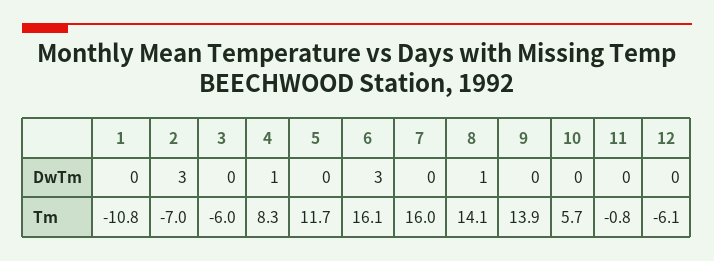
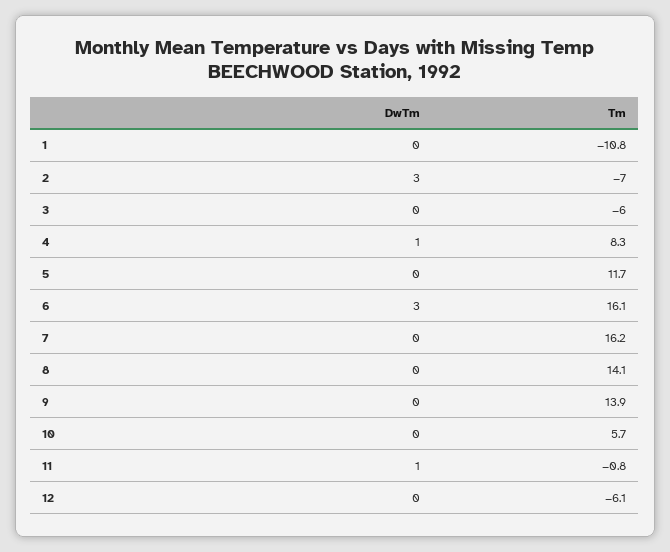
  {
    "1": {
      "DwTm": 0,
      "Tm": -10.8
    },
    "2": {
      "DwTm": 3,
      "Tm": -7
    },
    "3": {
      "DwTm": 0,
      "Tm": -6
    },
    "4": {
      "DwTm": 1,
      "Tm": 8.3
    },
    "5": {
      "DwTm": 0,
      "Tm": 11.7
    },
    "6": {
      "DwTm": 3,
      "Tm": 16.1
    },
    "7": {
      "DwTm": 0,
-     "Tm": 16
+     "Tm": 16.2
    },
    "8": {
-     "DwTm": 1,
+     "DwTm": 0,
      "Tm": 14.1
    },
    "9": {
      "DwTm": 0,
      "Tm": 13.9
    },
    "10": {
      "DwTm": 0,
      "Tm": 5.7
    },
    "11": {
-     "DwTm": 0,
+     "DwTm": 1,
      "Tm": -0.8
    },
    "12": {
      "DwTm": 0,
      "Tm": -6.1
    }
  }

